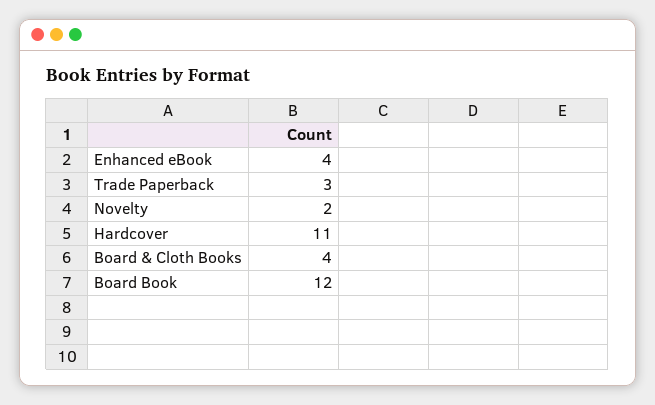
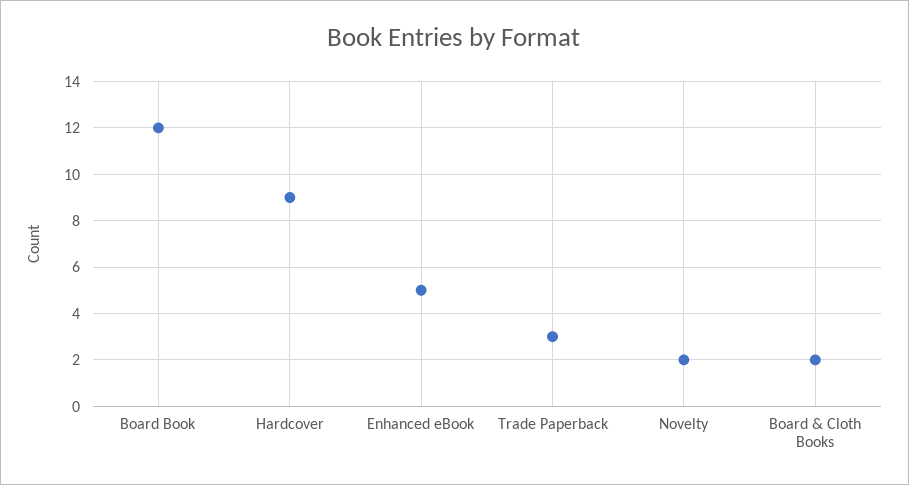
  {
-   "Enhanced eBook": 4,
+   "Enhanced eBook": 5,
    "Trade Paperback": 3,
    "Novelty": 2,
-   "Hardcover": 11,
+   "Hardcover": 9,
-   "Board & Cloth Books": 4,
+   "Board & Cloth Books": 2,
    "Board Book": 12
  }

